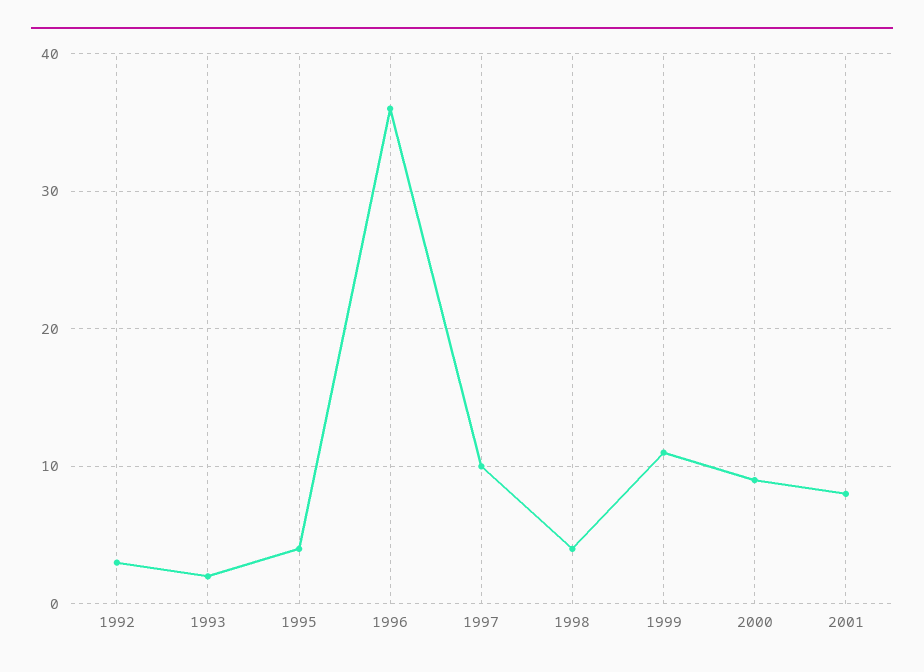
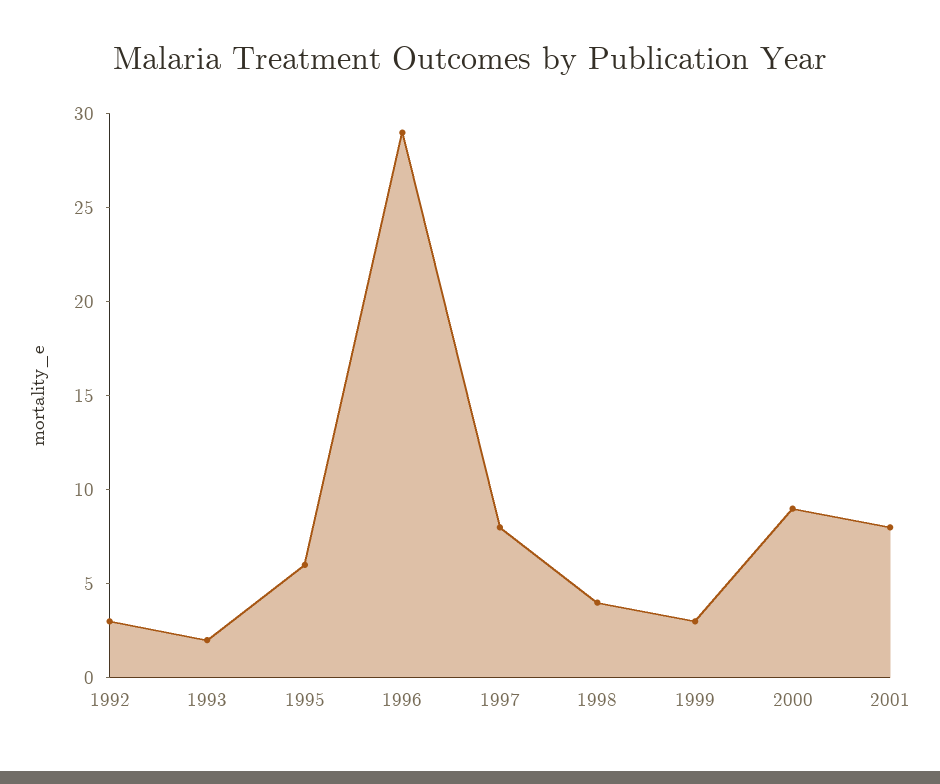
  {
    "1992": 3,
    "1993": 2,
-   "1995": 4,
+   "1995": 6,
-   "1996": 36,
+   "1996": 29,
-   "1997": 10,
+   "1997": 8,
    "1998": 4,
-   "1999": 11,
+   "1999": 3,
    "2000": 9,
    "2001": 8
  }

